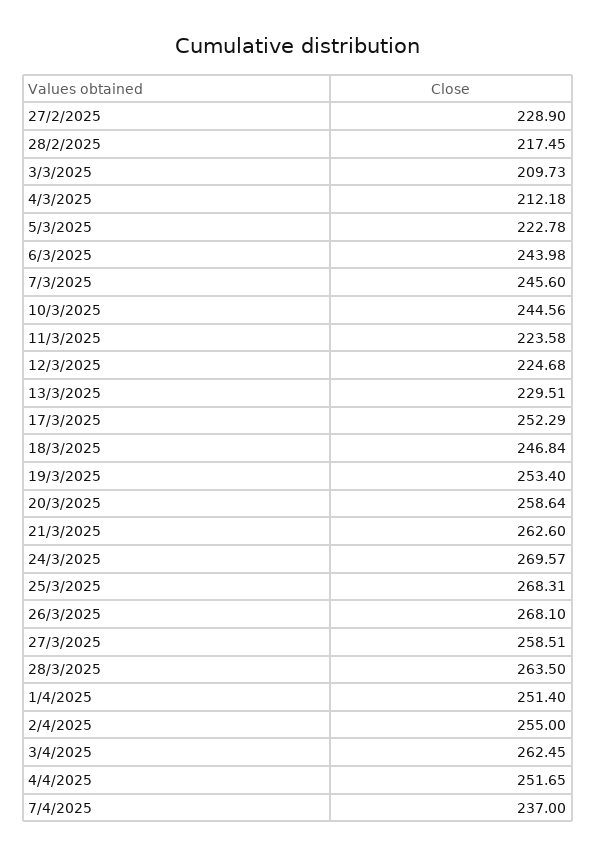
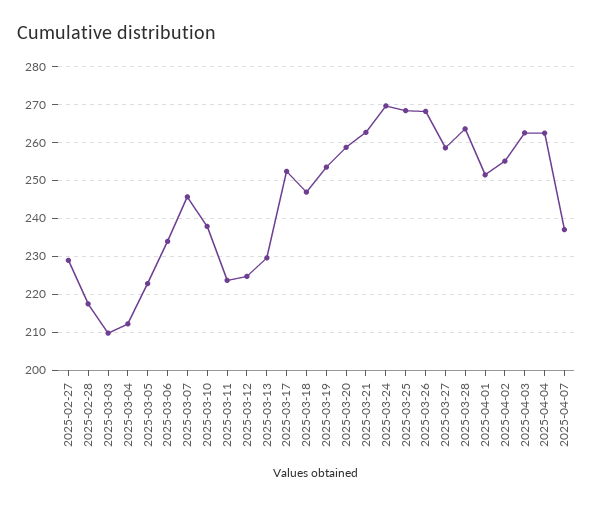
  {
    "27/2/2025": 228.9,
    "28/2/2025": 217.45,
    "3/3/2025": 209.73,
    "4/3/2025": 212.18,
    "5/3/2025": 222.78,
-   "6/3/2025": 243.98,
+   "6/3/2025": 234,
    "7/3/2025": 245.6,
-   "10/3/2025": 244.56,
+   "10/3/2025": 238,
    "11/3/2025": 223.58,
    "12/3/2025": 224.68,
    "13/3/2025": 229.51,
    "17/3/2025": 252.29,
    "18/3/2025": 246.84,
    "19/3/2025": 253.4,
    "20/3/2025": 258.64,
    "21/3/2025": 262.6,
    "24/3/2025": 269.57,
    "25/3/2025": 268.31,
    "26/3/2025": 268.1,
    "27/3/2025": 258.51,
    "28/3/2025": 263.5,
    "1/4/2025": 251.4,
    "2/4/2025": 255,
    "3/4/2025": 262.45,
-   "4/4/2025": 251.65,
+   "4/4/2025": 262,
    "7/4/2025": 237
  }

